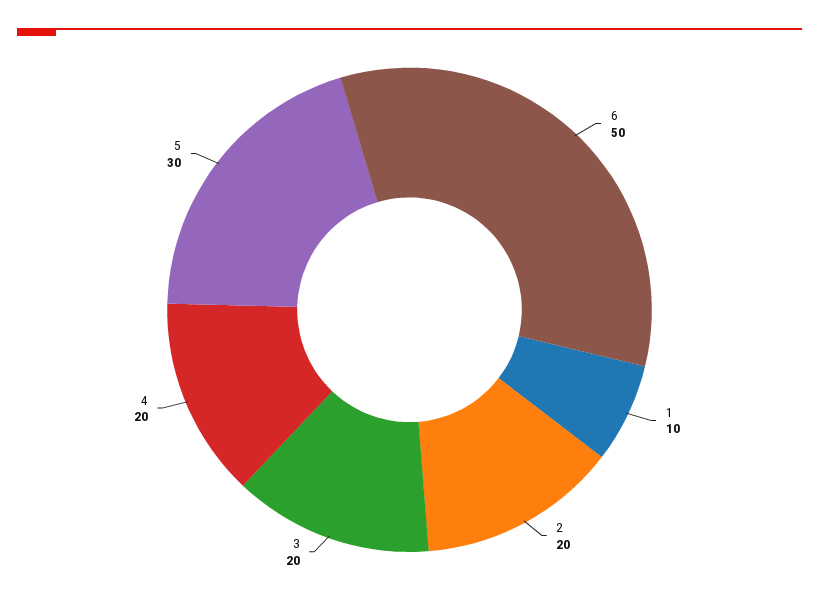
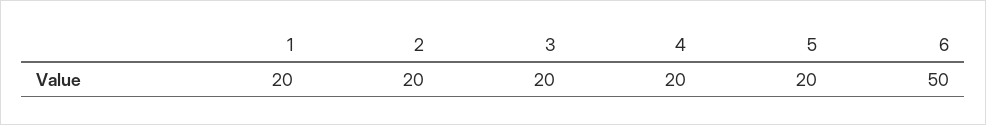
  {
    "6": 50,
-   "1": 10,
+   "1": 20,
    "2": 20,
    "3": 20,
    "4": 20,
-   "5": 30
+   "5": 20
  }

